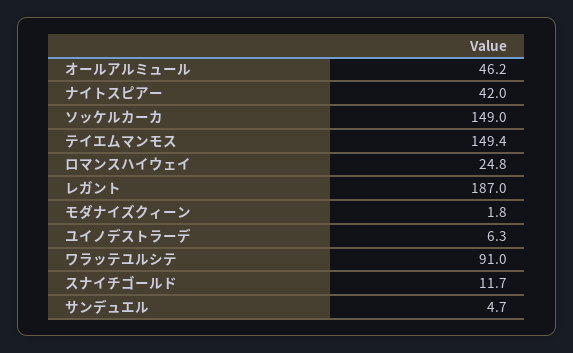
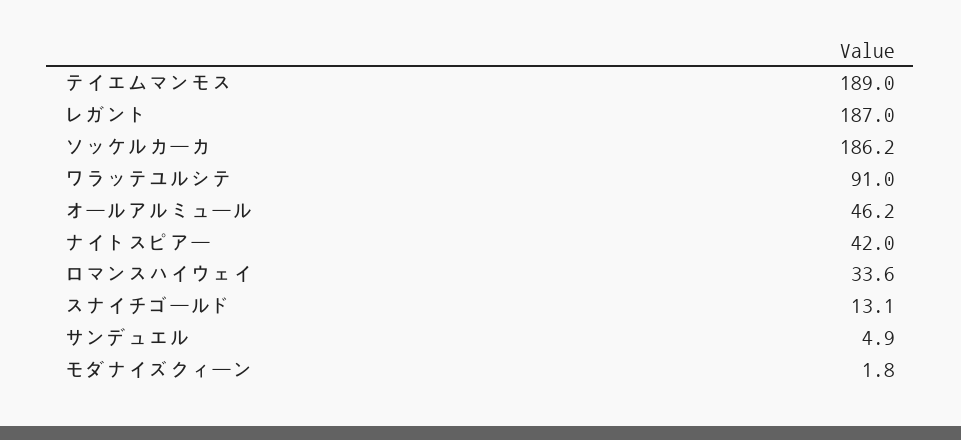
  {
    "オールアルミュール": 46.2,
    "ナイトスピアー": 42,
-   "ソッケルカーカ": 149,
+   "ソッケルカーカ": 186.2,
-   "テイエムマンモス": 149.4,
+   "テイエムマンモス": 189,
-   "ロマンスハイウェイ": 24.8,
+   "ロマンスハイウェイ": 33.6,
    "レガント": 187,
    "モダナイズクィーン": 1.8,
-   "ユイノデストラーデ": 6.3,
    "ワラッテユルシテ": 91,
-   "スナイチゴールド": 11.7,
+   "スナイチゴールド": 13.1,
-   "サンデュエル": 4.7
+   "サンデュエル": 4.9
  }

